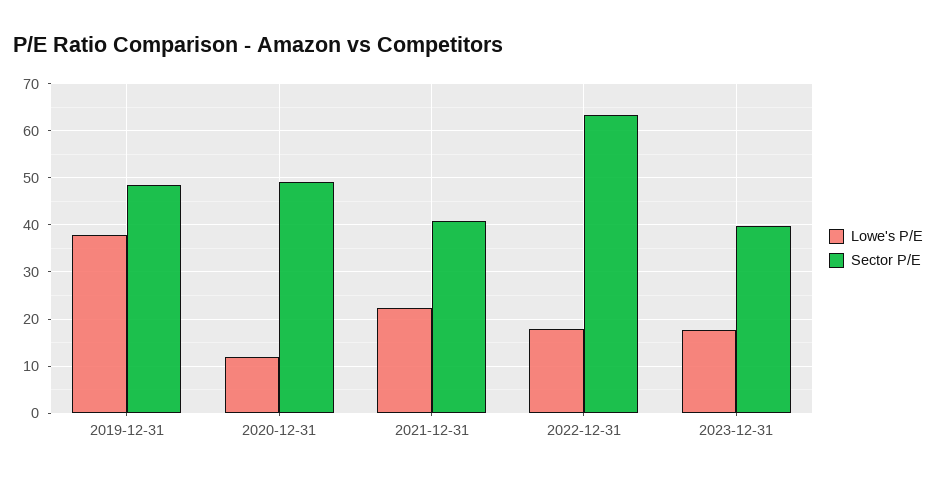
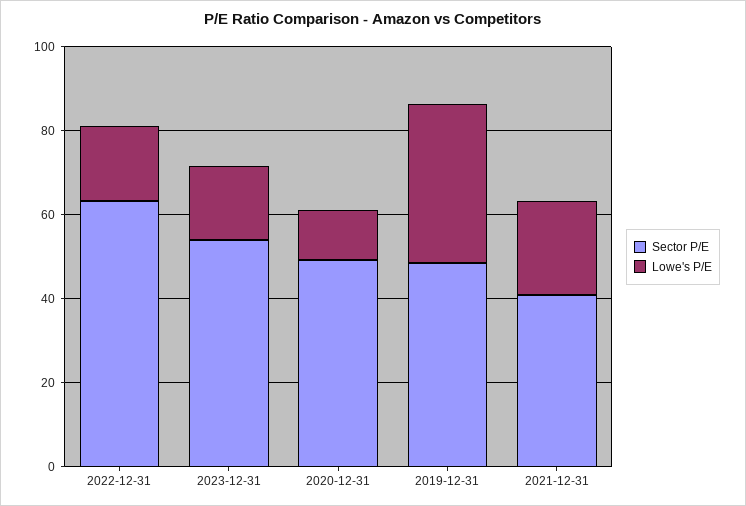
  {
    "Lowe's P/E": {
      "2019-12-31": 38,
      "2020-12-31": 12,
      "2021-12-31": 22,
      "2022-12-31": 18,
      "2023-12-31": 18
    },
    "Sector P/E": {
      "2019-12-31": 48,
      "2020-12-31": 50,
      "2021-12-31": 40,
      "2022-12-31": 64,
-     "2023-12-31": 40
+     "2023-12-31": 55
    }
  }

